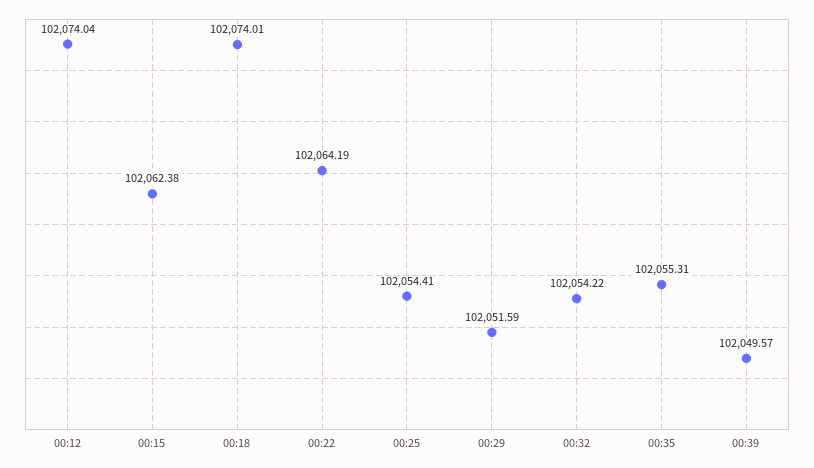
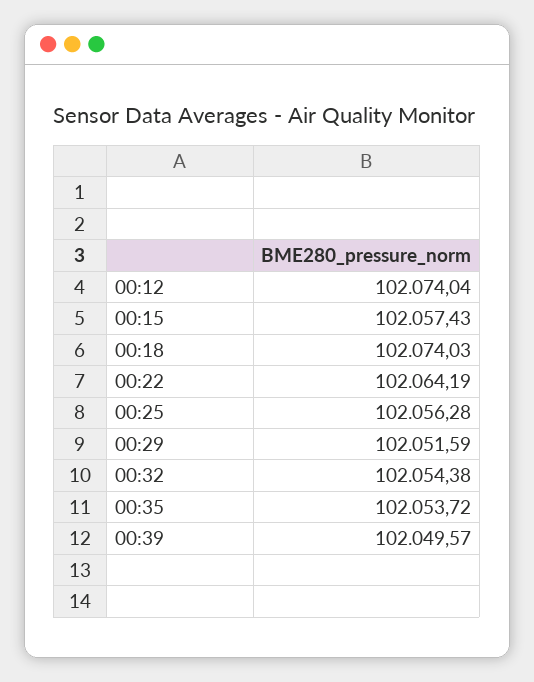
  {
    "00:12": 102074.04,
-   "00:15": 102062.38,
+   "00:15": 102057.43,
-   "00:18": 102074.01,
+   "00:18": 102074.03,
    "00:22": 102064.19,
-   "00:25": 102054.41,
+   "00:25": 102056.28,
    "00:29": 102051.59,
-   "00:32": 102054.22,
+   "00:32": 102054.38,
-   "00:35": 102055.31,
+   "00:35": 102053.72,
    "00:39": 102049.57
  }

